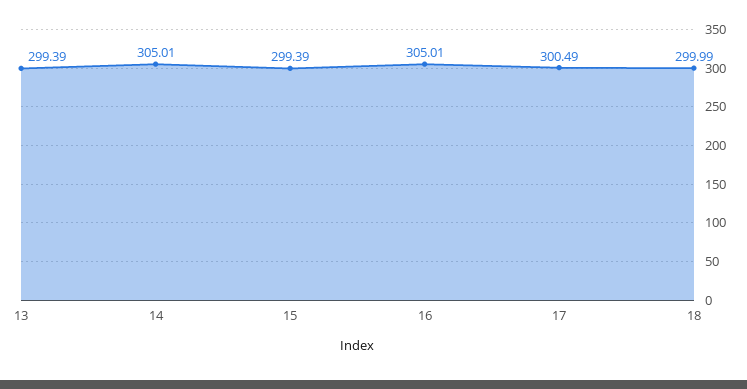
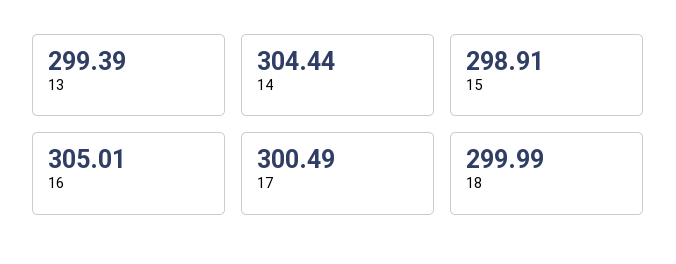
  {
    "13": 299.39,
-   "14": 305.01,
+   "14": 304.44,
-   "15": 299.39,
+   "15": 298.91,
    "16": 305.01,
    "17": 300.49,
    "18": 299.99
  }

